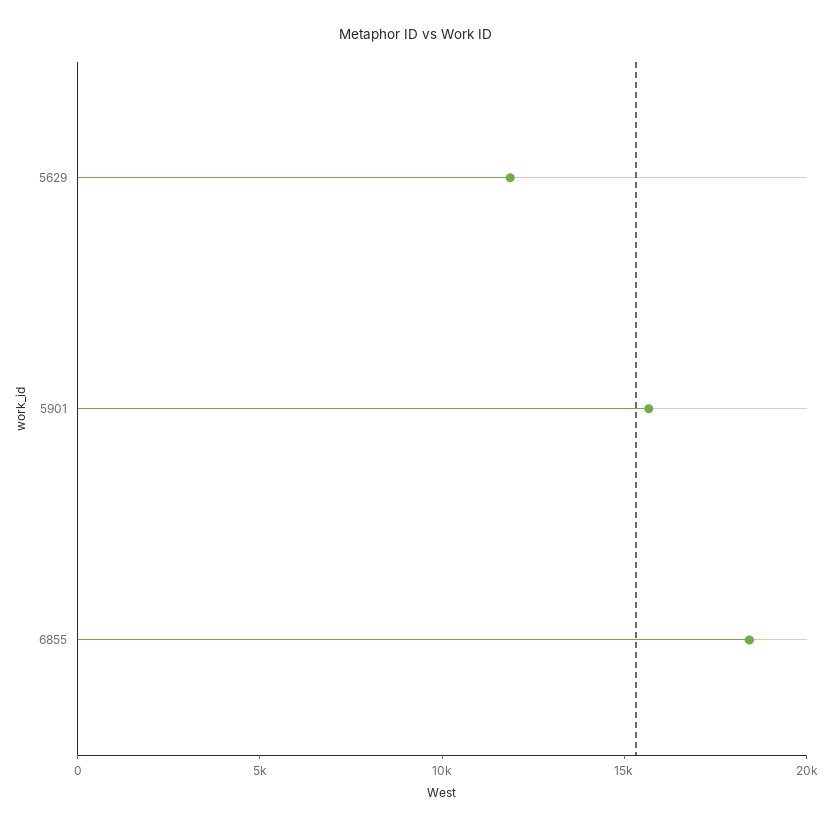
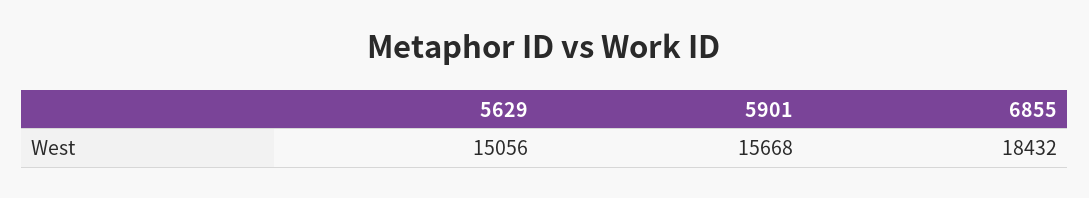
  {
-   "5629": 12000,
+   "5629": 15056,
    "5901": 15668,
    "6855": 18432
  }

